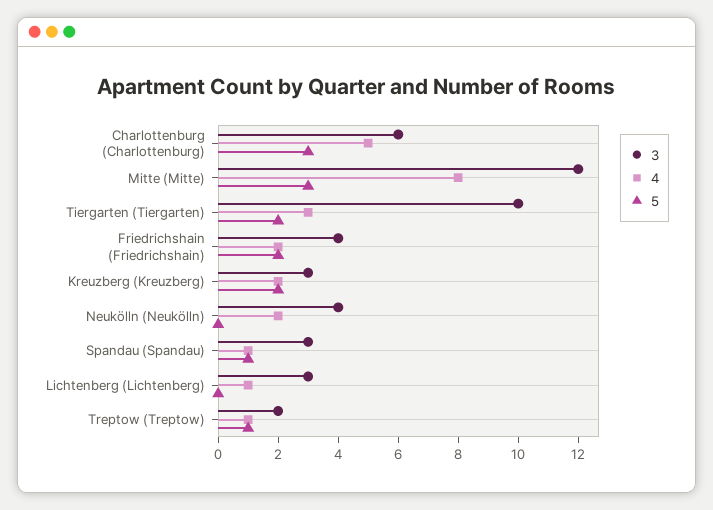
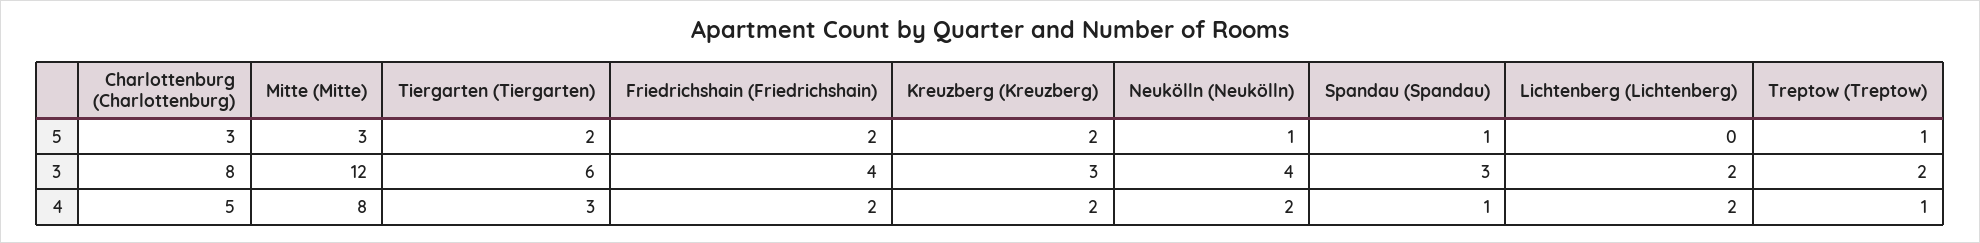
  {
    "3": {
-     "Charlottenburg (Charlottenburg)": 6,
+     "Charlottenburg (Charlottenburg)": 8,
      "Mitte (Mitte)": 12,
-     "Tiergarten (Tiergarten)": 10,
+     "Tiergarten (Tiergarten)": 6,
      "Friedrichshain (Friedrichshain)": 4,
      "Kreuzberg (Kreuzberg)": 3,
      "Neukölln (Neukölln)": 4,
      "Spandau (Spandau)": 3,
-     "Lichtenberg (Lichtenberg)": 3,
+     "Lichtenberg (Lichtenberg)": 2,
      "Treptow (Treptow)": 2
    },
    "4": {
      "Charlottenburg (Charlottenburg)": 5,
      "Mitte (Mitte)": 8,
      "Tiergarten (Tiergarten)": 3,
      "Friedrichshain (Friedrichshain)": 2,
      "Kreuzberg (Kreuzberg)": 2,
      "Neukölln (Neukölln)": 2,
      "Spandau (Spandau)": 1,
-     "Lichtenberg (Lichtenberg)": 1,
+     "Lichtenberg (Lichtenberg)": 2,
      "Treptow (Treptow)": 1
    },
    "5": {
      "Charlottenburg (Charlottenburg)": 3,
      "Mitte (Mitte)": 3,
      "Tiergarten (Tiergarten)": 2,
      "Friedrichshain (Friedrichshain)": 2,
      "Kreuzberg (Kreuzberg)": 2,
-     "Neukölln (Neukölln)": 0,
+     "Neukölln (Neukölln)": 1,
      "Spandau (Spandau)": 1,
      "Lichtenberg (Lichtenberg)": 0,
      "Treptow (Treptow)": 1
    }
  }

